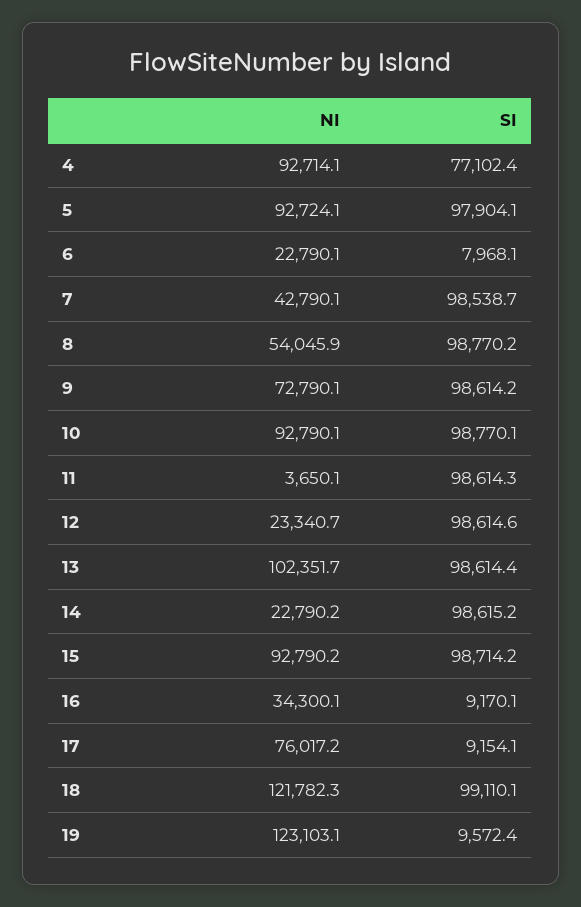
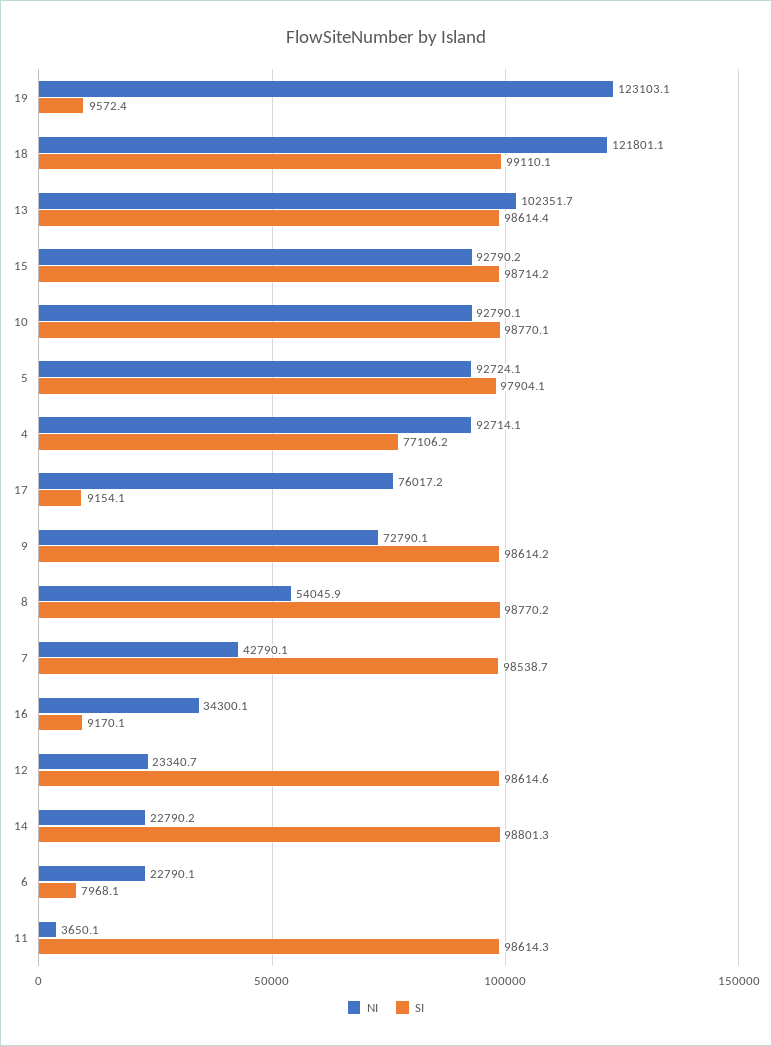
  {
    "NI": {
      "4": 92714.1,
      "5": 92724.1,
      "6": 22790.1,
      "7": 42790.1,
      "8": 54045.9,
      "9": 72790.1,
      "10": 92790.1,
      "11": 3650.1,
      "12": 23340.7,
      "13": 102351.7,
      "14": 22790.2,
      "15": 92790.2,
      "16": 34300.1,
      "17": 76017.2,
-     "18": 121782.3,
+     "18": 121801.1,
      "19": 123103.1
    },
    "SI": {
-     "4": 77102.4,
+     "4": 77106.2,
      "5": 97904.1,
      "6": 7968.1,
      "7": 98538.7,
      "8": 98770.2,
      "9": 98614.2,
      "10": 98770.1,
      "11": 98614.3,
      "12": 98614.6,
      "13": 98614.4,
-     "14": 98615.2,
+     "14": 98801.3,
      "15": 98714.2,
      "16": 9170.1,
      "17": 9154.1,
      "18": 99110.1,
      "19": 9572.4
    }
  }

